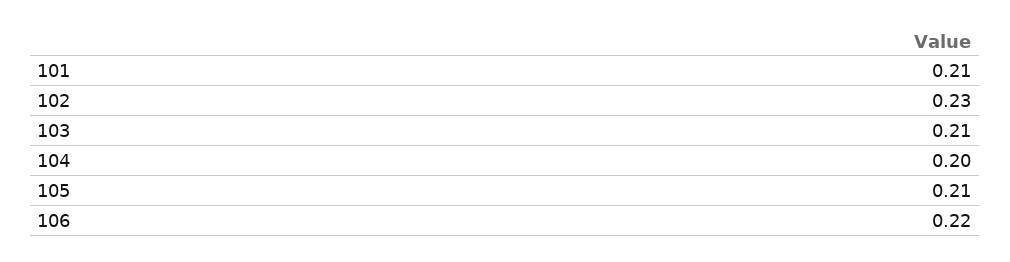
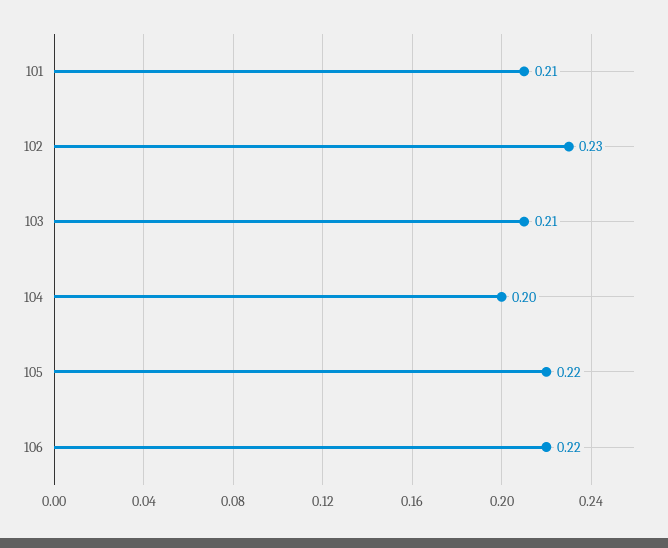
  {
    "101": 0.21,
    "102": 0.23,
    "103": 0.21,
    "104": 0.2,
-   "105": 0.21,
+   "105": 0.22,
    "106": 0.22
  }

